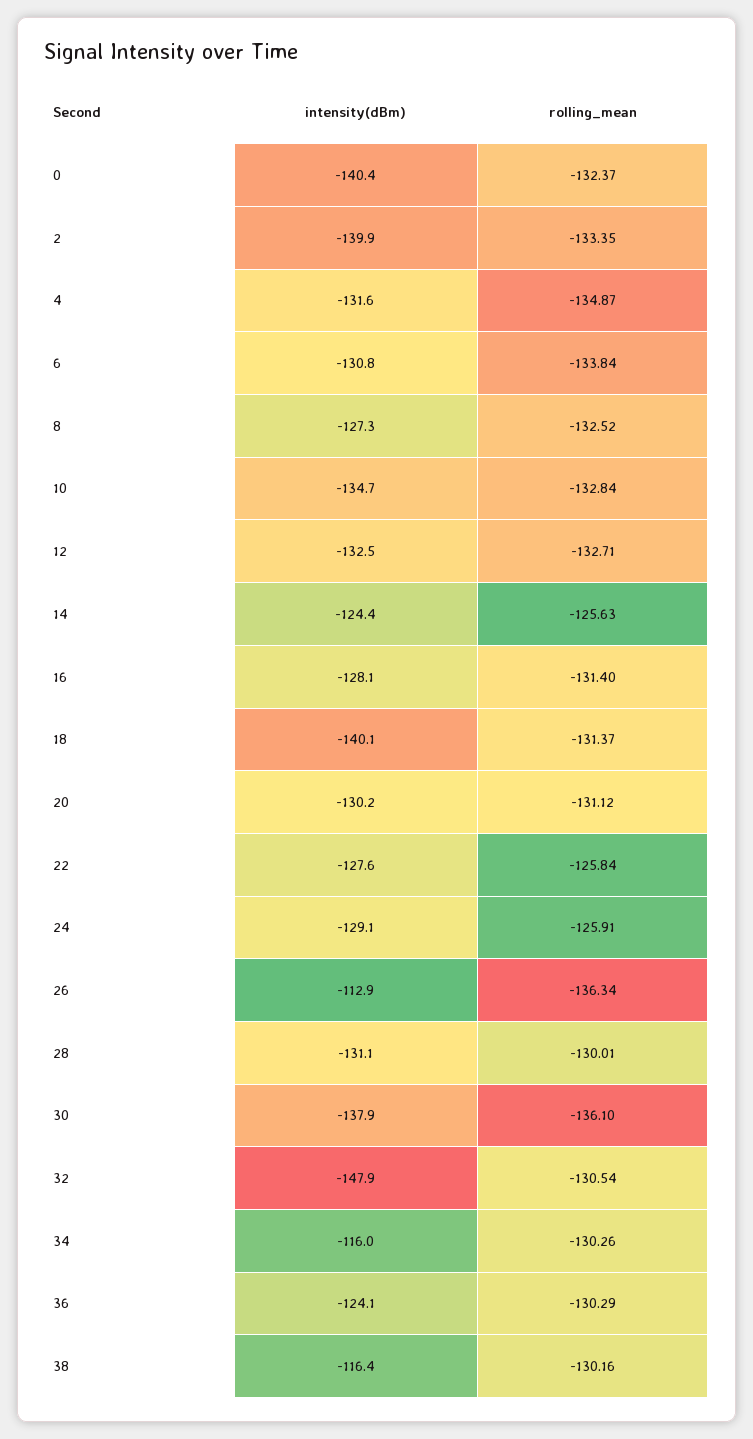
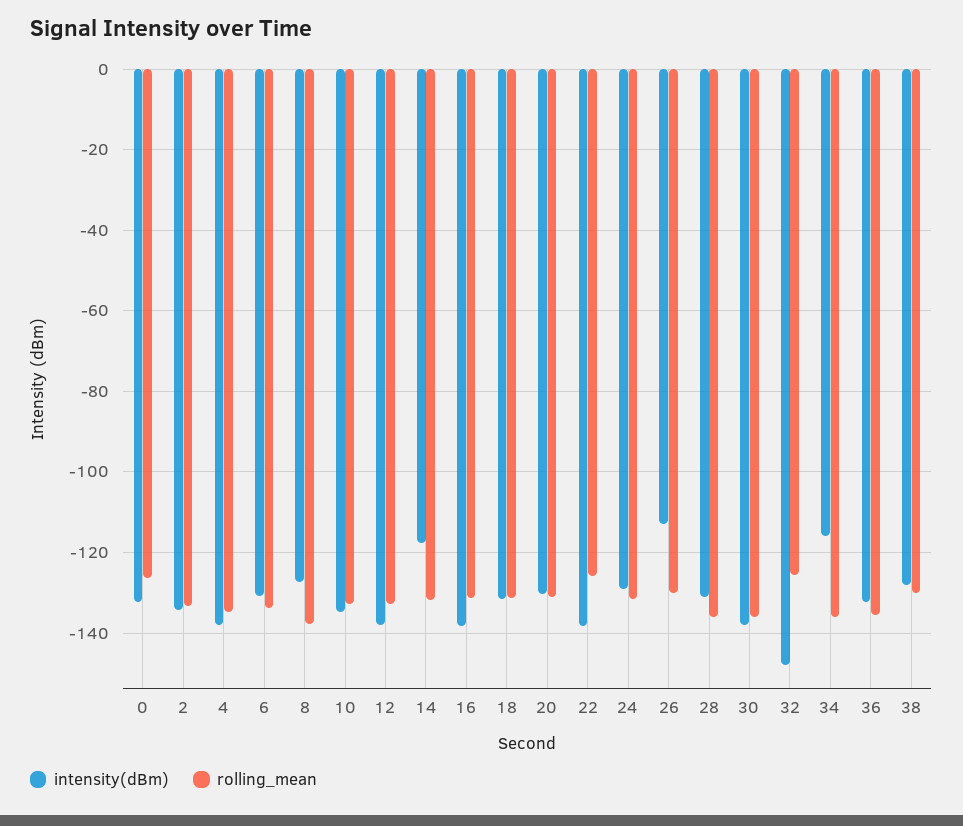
  {
    "intensity(dBm)": {
-     "0": -140.4,
+     "0": -132,
-     "2": -139.9,
+     "2": -134,
-     "4": -131.6,
+     "4": -138,
      "6": -130.8,
      "8": -127.3,
      "10": -134.7,
-     "12": -132.5,
+     "12": -138,
-     "14": -124.4,
+     "14": -118,
-     "16": -128.1,
+     "16": -138,
-     "18": -140.1,
+     "18": -132,
      "20": -130.2,
-     "22": -127.6,
+     "22": -138,
      "24": -129.1,
      "26": -112.9,
      "28": -131.1,
      "30": -137.9,
      "32": -147.9,
      "34": -116,
-     "36": -124.1,
+     "36": -132,
-     "38": -116.4
+     "38": -128
    },
    "rolling_mean": {
-     "0": -132.37,
+     "0": -126,
      "2": -133.35,
      "4": -134.87,
      "6": -133.84,
-     "8": -132.52,
+     "8": -138,
      "10": -132.84,
      "12": -132.71,
-     "14": -125.63,
+     "14": -132,
      "16": -131.4,
      "18": -131.37,
      "20": -131.12,
      "22": -125.84,
-     "24": -125.91,
+     "24": -132,
-     "26": -136.34,
+     "26": -130,
-     "28": -130.01,
+     "28": -136,
      "30": -136.1,
-     "32": -130.54,
+     "32": -126,
-     "34": -130.26,
+     "34": -136,
-     "36": -130.29,
+     "36": -136,
      "38": -130.16
    }
  }

